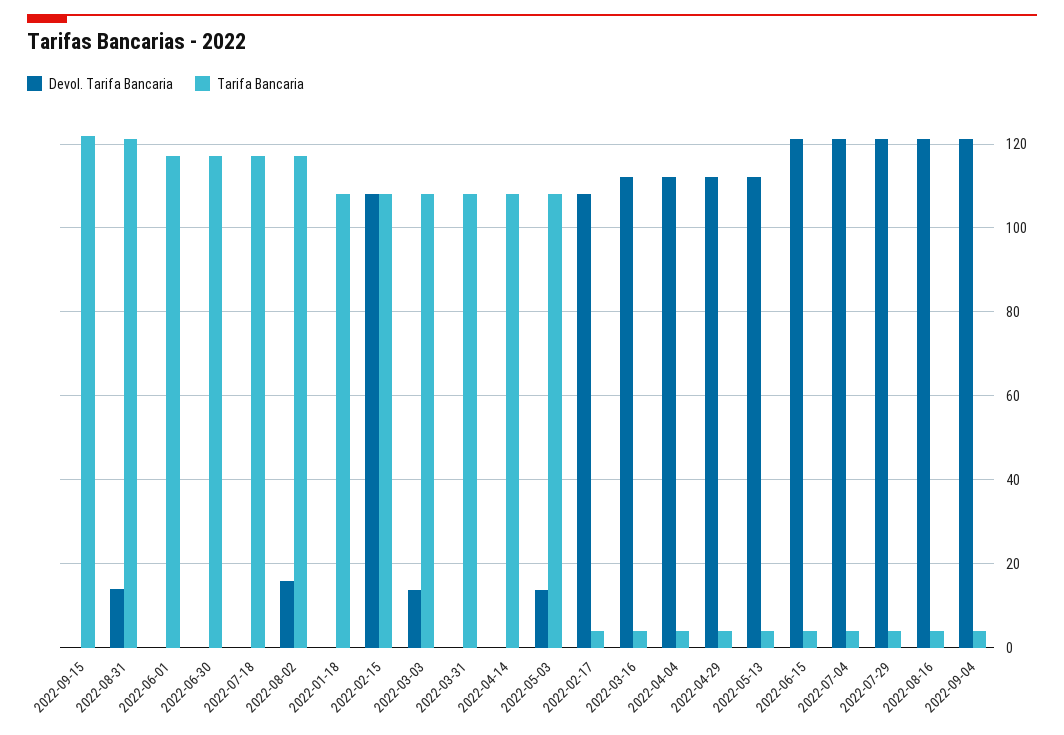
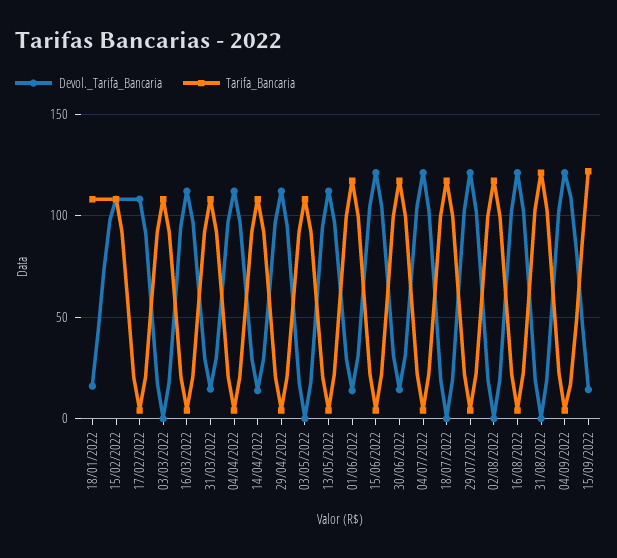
  {
    "Devol. Tarifa Bancaria": {
-     "2022-09-15": 0,
+     "2022-09-15": 15,
-     "2022-08-31": 14,
+     "2022-08-31": 0,
-     "2022-06-01": 0,
+     "2022-06-01": 15,
-     "2022-06-30": 0,
+     "2022-06-30": 15,
      "2022-07-18": 0,
-     "2022-08-02": 16,
+     "2022-08-02": 0,
-     "2022-01-18": 0,
+     "2022-01-18": 15,
      "2022-02-15": 108,
-     "2022-03-03": 14,
+     "2022-03-03": 0,
-     "2022-03-31": 0,
+     "2022-03-31": 15,
-     "2022-04-14": 0,
+     "2022-04-14": 15,
-     "2022-05-03": 14,
+     "2022-05-03": 0,
      "2022-02-17": 108,
      "2022-03-16": 112,
      "2022-04-04": 112,
      "2022-04-29": 112,
      "2022-05-13": 112,
      "2022-06-15": 122,
      "2022-07-04": 122,
      "2022-07-29": 122,
      "2022-08-16": 122,
      "2022-09-04": 122
    },
    "Tarifa Bancaria": {
      "2022-09-15": 122,
      "2022-08-31": 122,
      "2022-06-01": 118,
      "2022-06-30": 118,
      "2022-07-18": 118,
      "2022-08-02": 118,
      "2022-01-18": 108,
      "2022-02-15": 108,
      "2022-03-03": 108,
      "2022-03-31": 108,
      "2022-04-14": 108,
      "2022-05-03": 108,
      "2022-02-17": 4,
      "2022-03-16": 4,
      "2022-04-04": 4,
      "2022-04-29": 4,
      "2022-05-13": 4,
      "2022-06-15": 4,
      "2022-07-04": 4,
      "2022-07-29": 4,
      "2022-08-16": 4,
      "2022-09-04": 4
    }
  }

